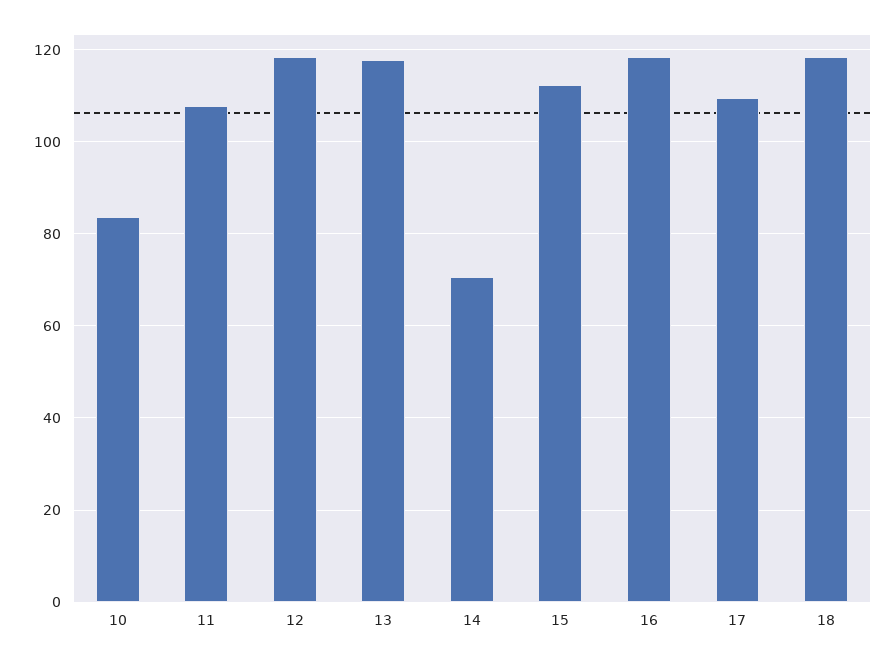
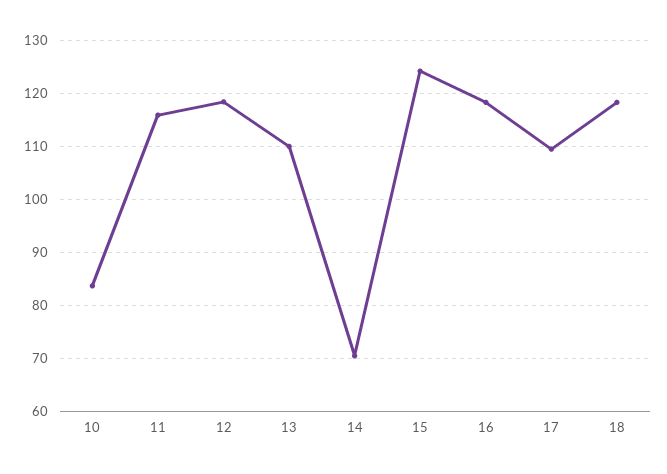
  {
    "10": 84,
-   "11": 108,
+   "11": 116,
    "12": 118,
-   "13": 118,
+   "13": 110,
    "14": 70,
-   "15": 112,
+   "15": 124,
    "16": 118,
    "17": 110,
    "18": 118
  }

